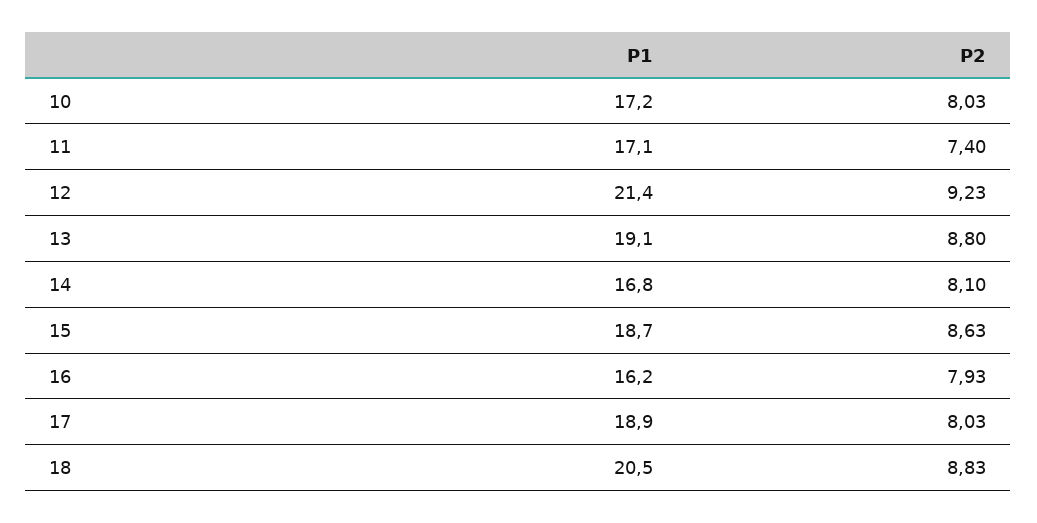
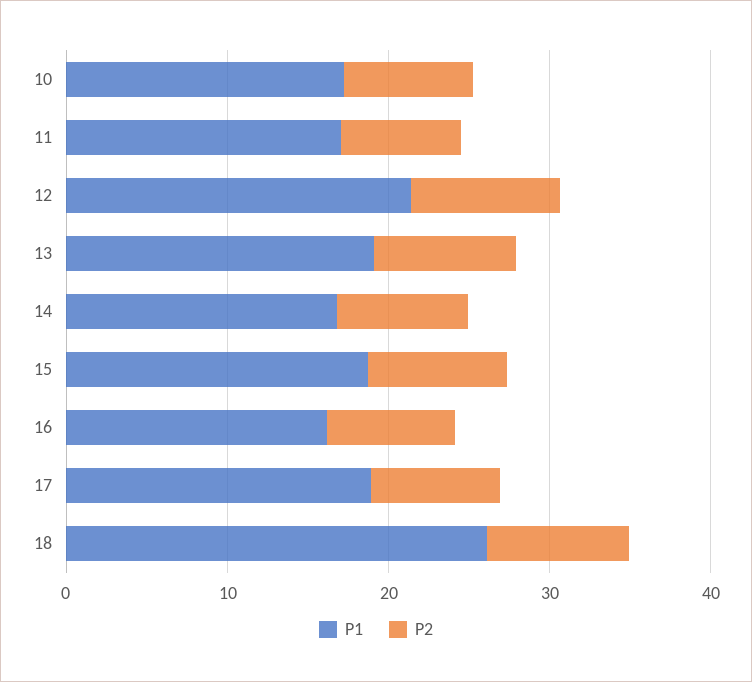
  {
    "P1": {
      "10": 17.2,
      "11": 17.1,
      "12": 21.4,
      "13": 19.1,
      "14": 16.8,
      "15": 18.7,
      "16": 16.2,
      "17": 18.9,
-     "18": 20.5
+     "18": 26
    },
    "P2": {
      "10": 8.03,
      "11": 7.4,
      "12": 9.23,
      "13": 8.8,
      "14": 8.1,
      "15": 8.63,
      "16": 7.93,
      "17": 8.03,
      "18": 8.83
    }
  }

